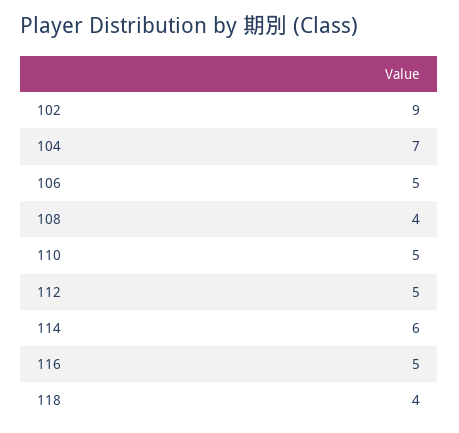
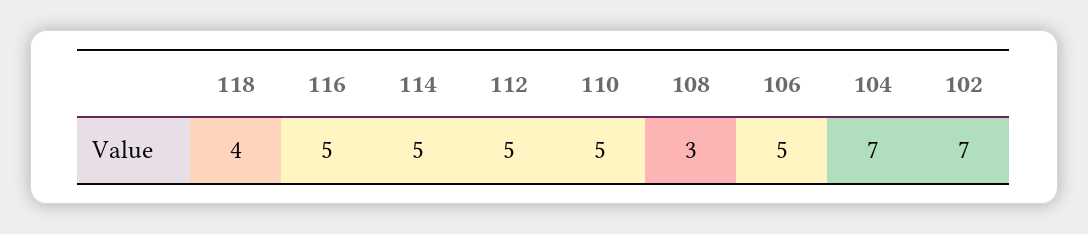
  {
-   "102": 9,
+   "102": 7,
    "104": 7,
    "106": 5,
-   "108": 4,
+   "108": 3,
    "110": 5,
    "112": 5,
-   "114": 6,
+   "114": 5,
    "116": 5,
    "118": 4
  }

